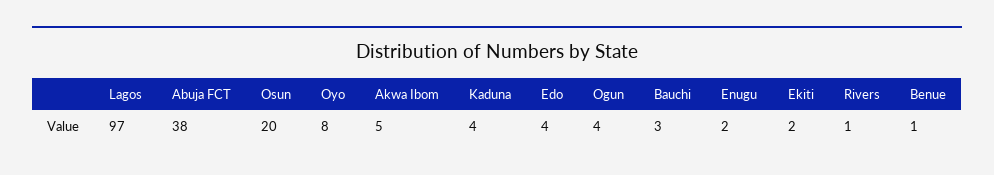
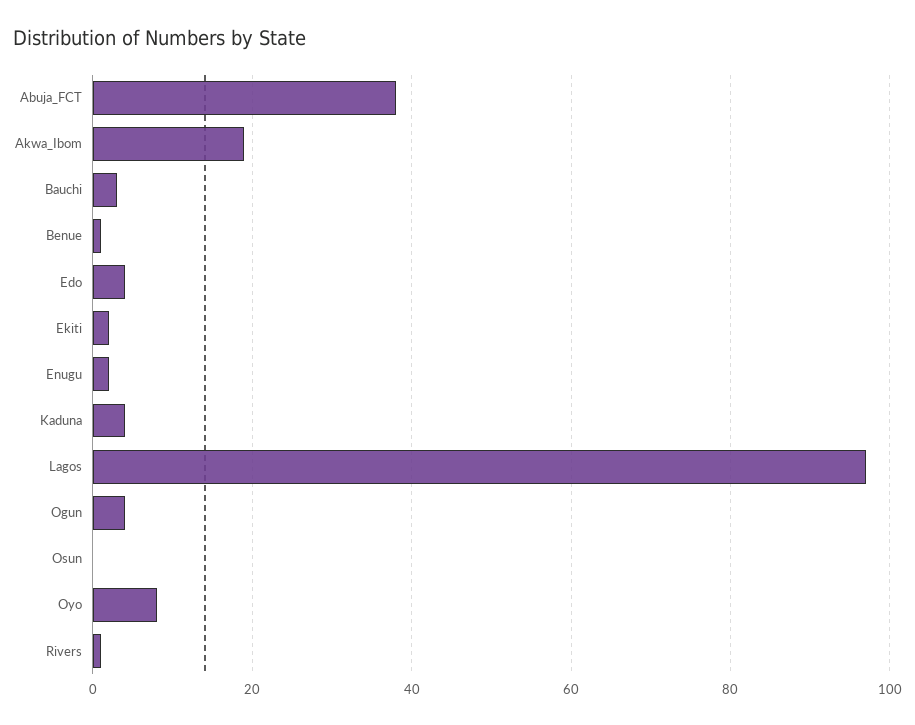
  {
    "Lagos": 97,
    "Abuja FCT": 38,
-   "Osun": 20,
+   "Osun": 0,
    "Oyo": 8,
-   "Akwa Ibom": 5,
+   "Akwa Ibom": 20,
    "Kaduna": 4,
    "Edo": 4,
    "Ogun": 4,
    "Bauchi": 3,
    "Enugu": 2,
    "Ekiti": 2,
    "Rivers": 1,
    "Benue": 1
  }

